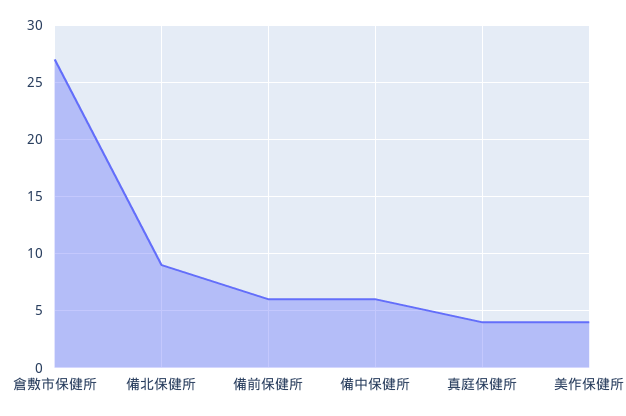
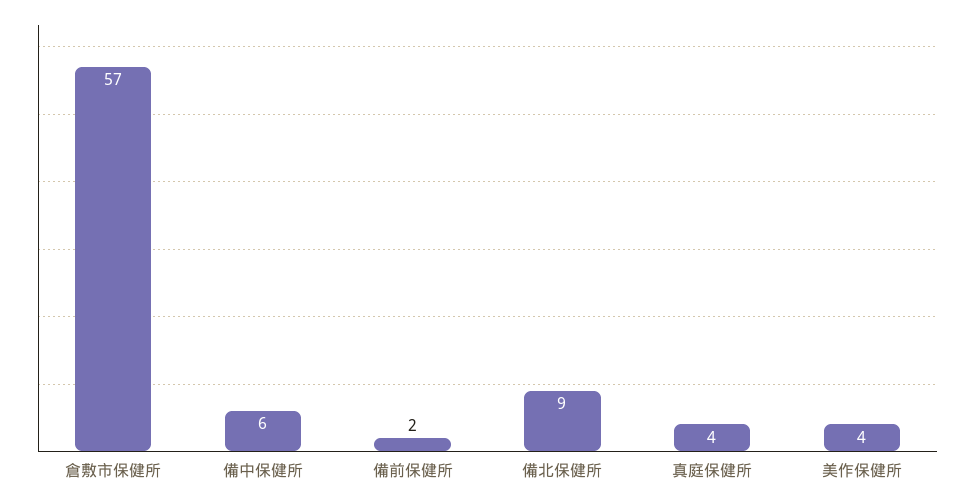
  {
-   "倉敷市保健所": 27,
+   "倉敷市保健所": 57,
    "備北保健所": 9,
-   "備前保健所": 6,
+   "備前保健所": 2,
    "備中保健所": 6,
    "真庭保健所": 4,
    "美作保健所": 4
  }

